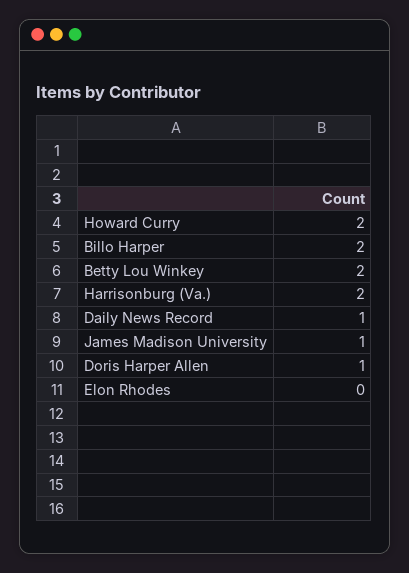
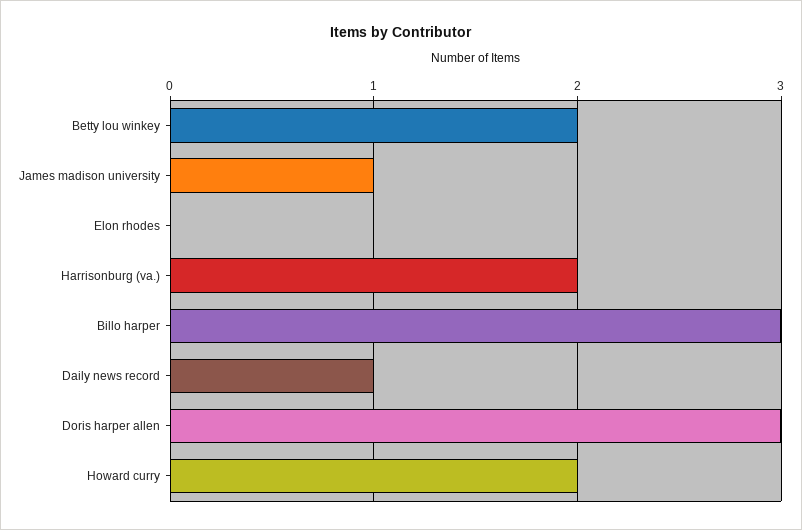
  {
    "Howard Curry": 2,
-   "Billo Harper": 2,
+   "Billo Harper": 3,
    "Betty Lou Winkey": 2,
    "Harrisonburg (Va.)": 2,
    "Daily News Record": 1,
    "James Madison University": 1,
-   "Doris Harper Allen": 1,
+   "Doris Harper Allen": 3,
    "Elon Rhodes": 0
  }

